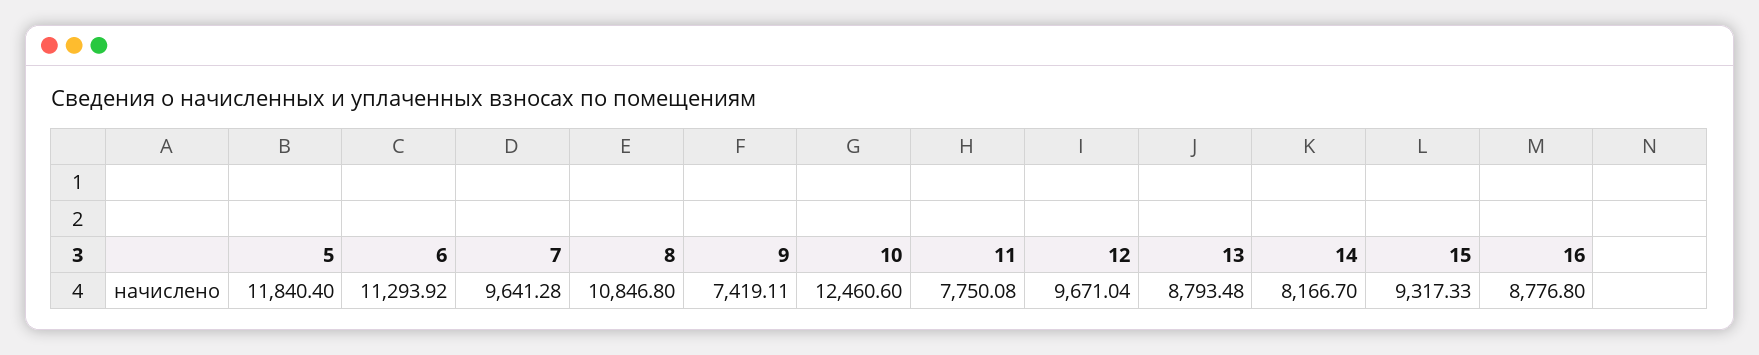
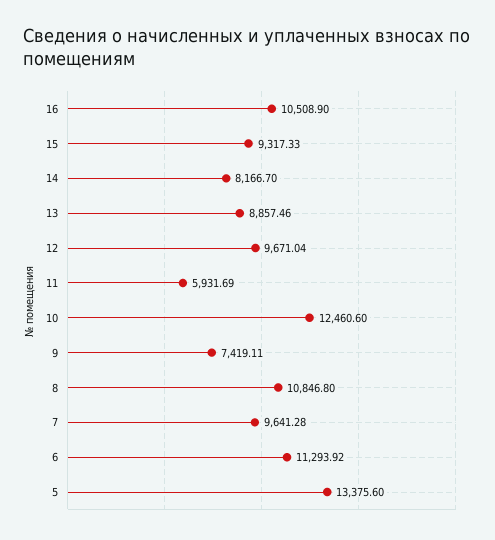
  {
-   "5": 11840.4,
+   "5": 13375.6,
    "6": 11293.92,
    "7": 9641.28,
    "8": 10846.8,
    "9": 7419.11,
    "10": 12460.6,
-   "11": 7750.08,
+   "11": 5931.69,
    "12": 9671.04,
-   "13": 8793.48,
+   "13": 8857.46,
    "14": 8166.7,
    "15": 9317.33,
-   "16": 8776.8
+   "16": 10508.9
  }

